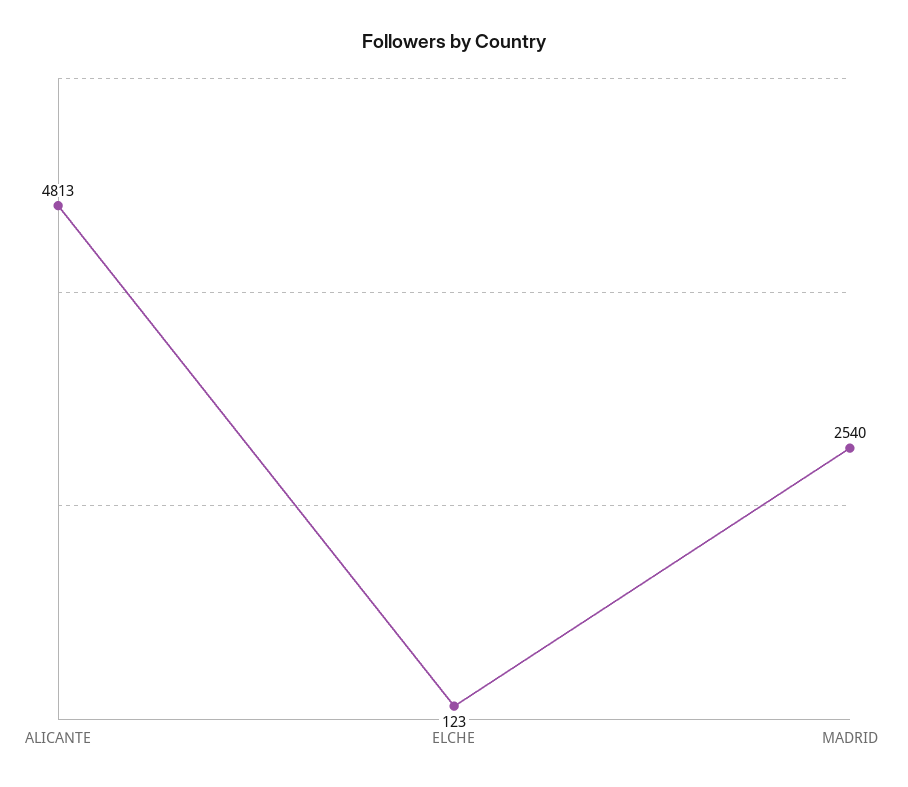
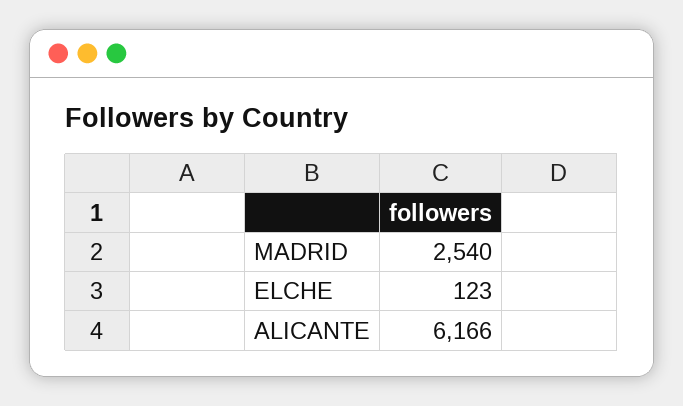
  {
-   "ALICANTE": 4813,
+   "ALICANTE": 6166,
    "ELCHE": 123,
    "MADRID": 2540
  }

